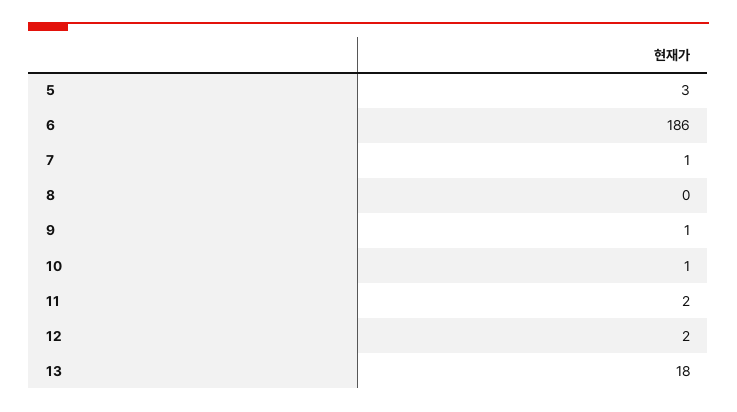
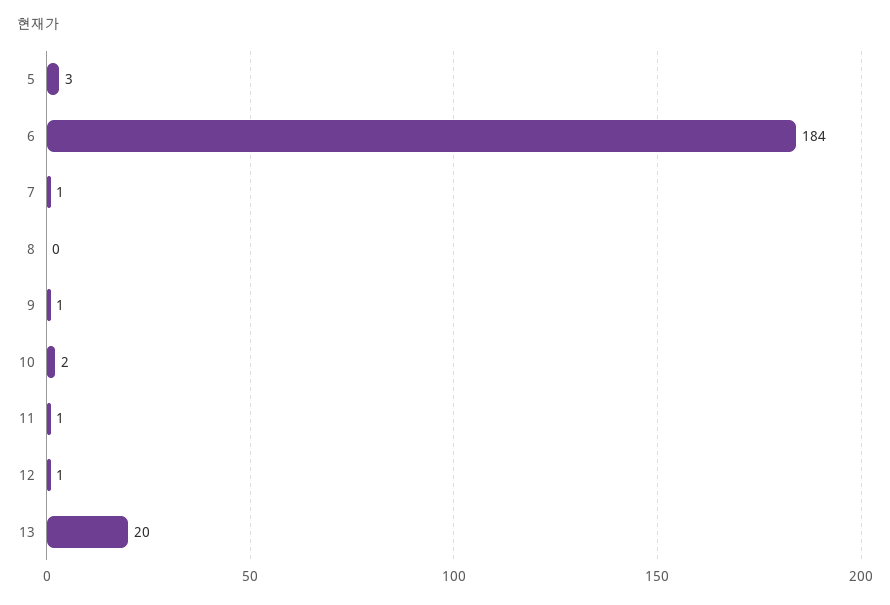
  {
    "5": 3,
-   "6": 186,
+   "6": 184,
    "7": 1,
    "8": 0,
    "9": 1,
-   "10": 1,
+   "10": 2,
-   "11": 2,
+   "11": 1,
-   "12": 2,
+   "12": 1,
-   "13": 18
+   "13": 20
  }

